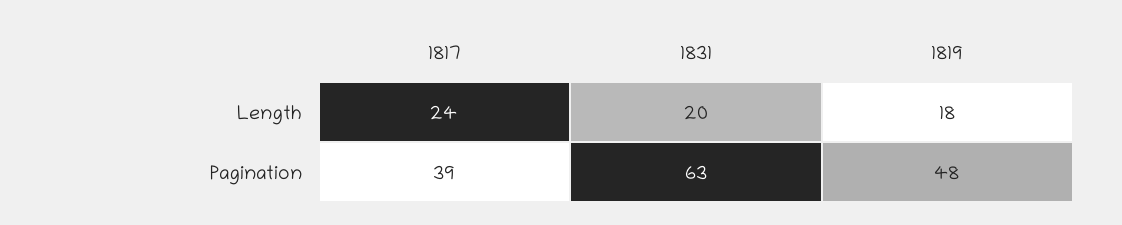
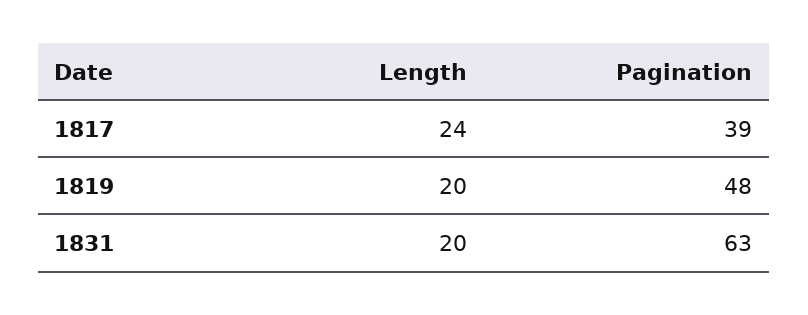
  {
    "1817": {
      "Length": 24,
      "Pagination": 39
    },
    "1831": {
      "Length": 20,
      "Pagination": 63
    },
    "1819": {
-     "Length": 18,
+     "Length": 20,
      "Pagination": 48
    }
  }

